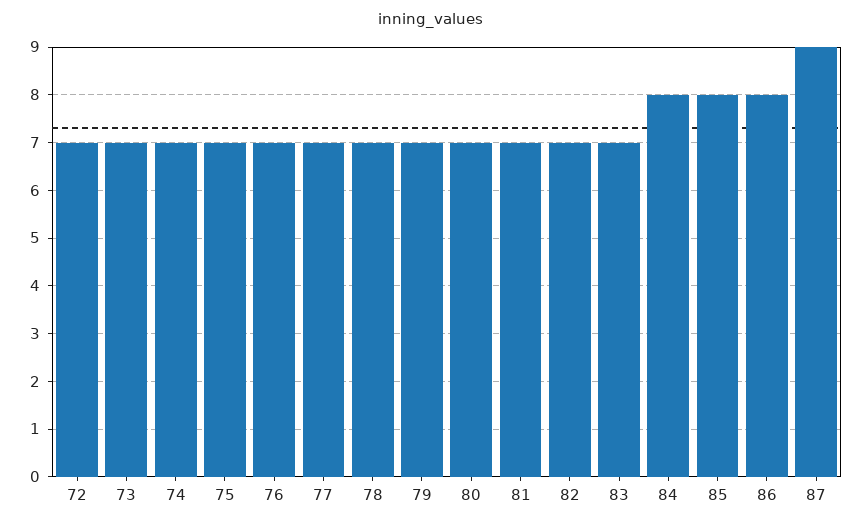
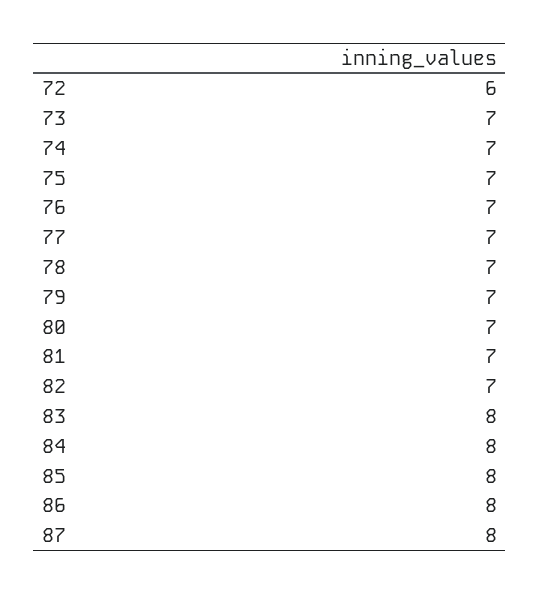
  {
-   "72": 7,
+   "72": 6,
    "73": 7,
    "74": 7,
    "75": 7,
    "76": 7,
    "77": 7,
    "78": 7,
    "79": 7,
    "80": 7,
    "81": 7,
    "82": 7,
-   "83": 7,
+   "83": 8,
    "84": 8,
    "85": 8,
    "86": 8,
-   "87": 9
+   "87": 8
  }

